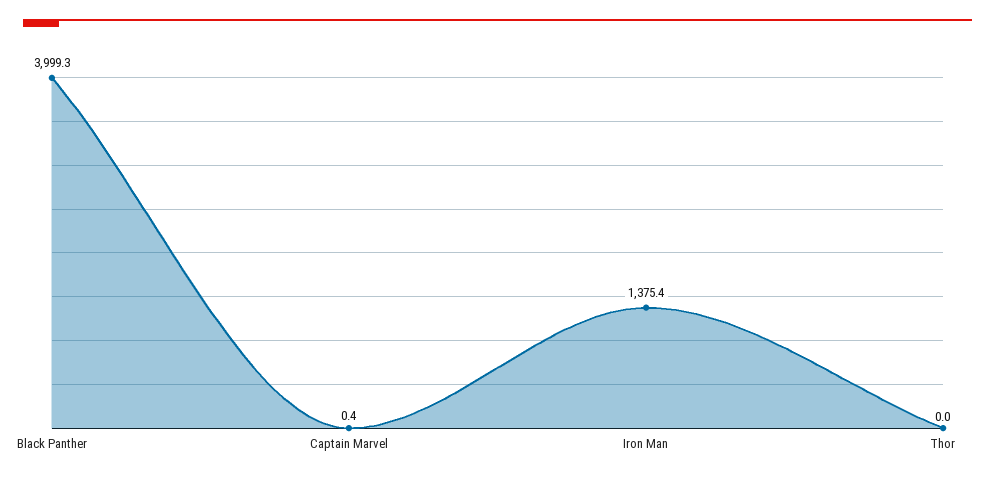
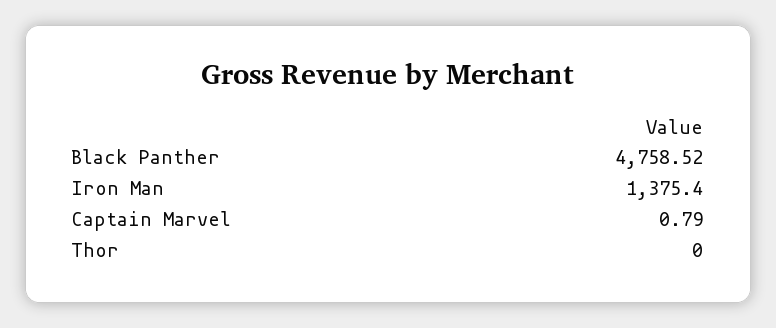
  {
-   "Black Panther": 3999.3,
+   "Black Panther": 4758.52,
-   "Captain Marvel": 0.4,
+   "Captain Marvel": 0.79,
    "Iron Man": 1375.4,
    "Thor": 0
  }

